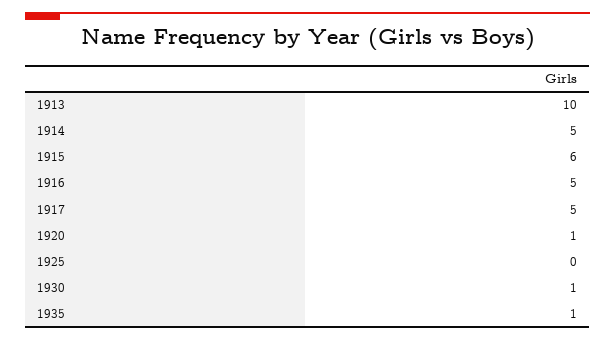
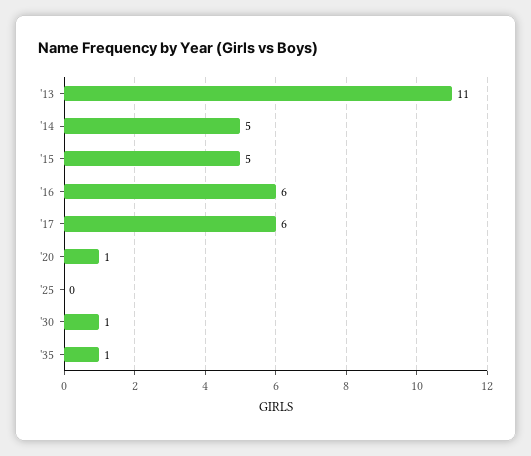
  {
-   "1913": 10,
+   "1913": 11,
    "1914": 5,
-   "1915": 6,
+   "1915": 5,
-   "1916": 5,
+   "1916": 6,
-   "1917": 5,
+   "1917": 6,
    "1920": 1,
    "1925": 0,
    "1930": 1,
    "1935": 1
  }

